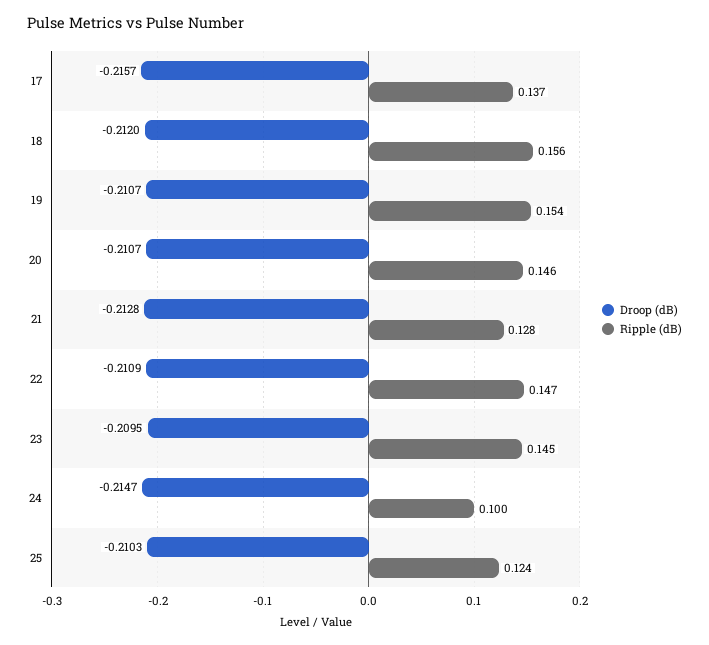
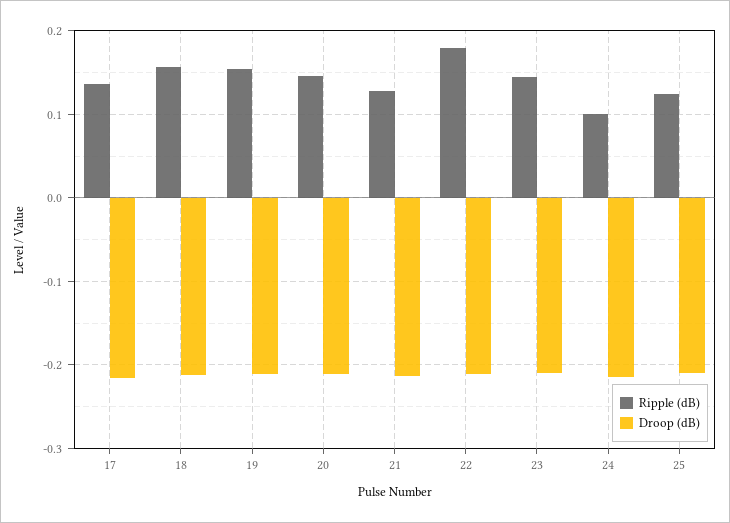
  {
    "Droop (dB)": {
      "17": -0.2157,
      "18": -0.212,
      "19": -0.2107,
      "20": -0.2107,
      "21": -0.2128,
      "22": -0.2109,
      "23": -0.2095,
      "24": -0.2147,
      "25": -0.2103
    },
    "Ripple (dB)": {
      "17": 0.137,
      "18": 0.156,
      "19": 0.154,
      "20": 0.146,
      "21": 0.128,
-     "22": 0.147,
+     "22": 0.18,
      "23": 0.145,
      "24": 0.1,
      "25": 0.124
    }
  }

